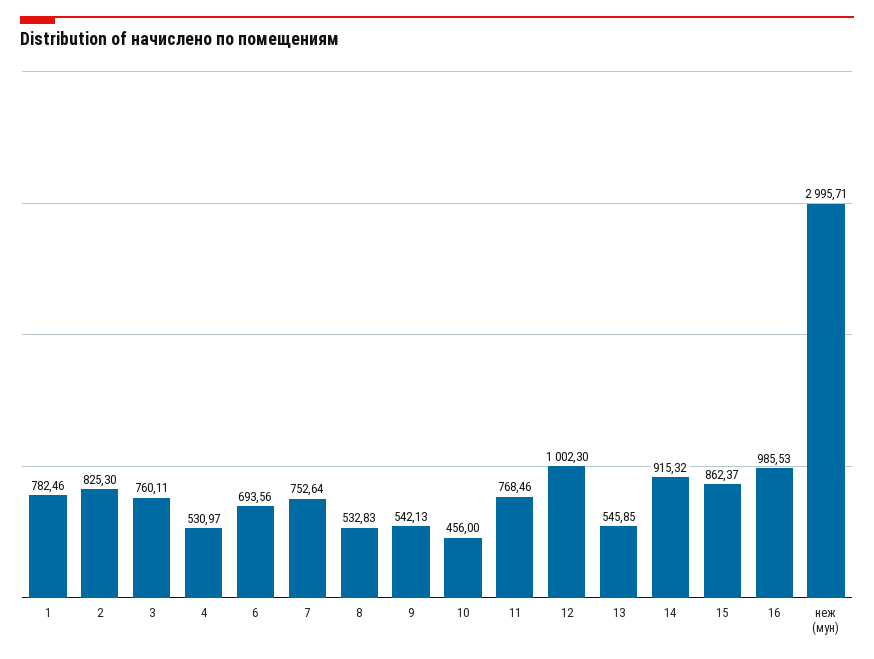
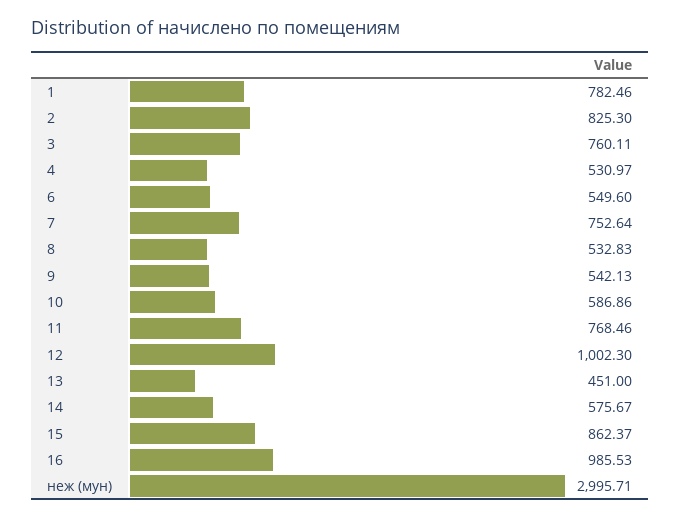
  {
    "1": 782.46,
    "2": 825.3,
    "3": 760.11,
    "4": 530.97,
-   "6": 693.56,
+   "6": 549.6,
    "7": 752.64,
    "8": 532.83,
    "9": 542.13,
-   "10": 456,
+   "10": 586.86,
    "11": 768.46,
    "12": 1002.3,
-   "13": 545.85,
+   "13": 451,
-   "14": 915.32,
+   "14": 575.67,
    "15": 862.37,
    "16": 985.53,
    "неж (мун)": 2995.71
  }

